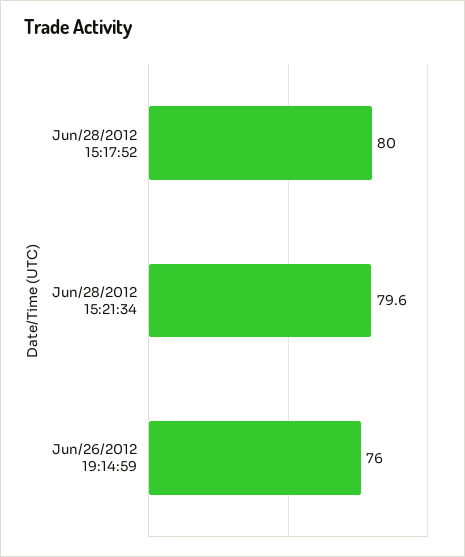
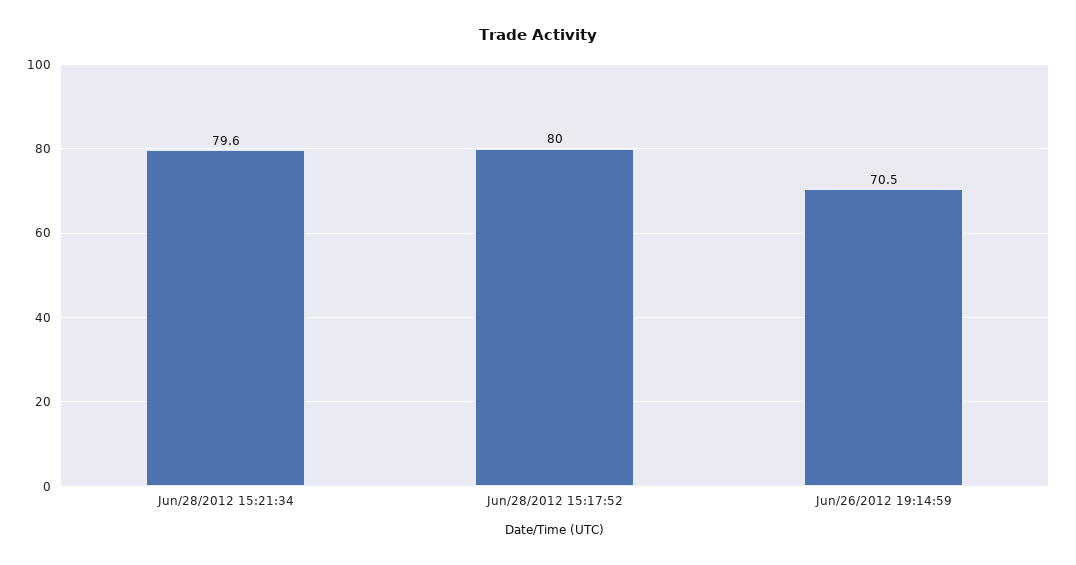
  {
    "Jun/28/2012 15:17:52": 80,
    "Jun/28/2012 15:21:34": 79.6,
-   "Jun/26/2012 19:14:59": 76
+   "Jun/26/2012 19:14:59": 70.5
  }

